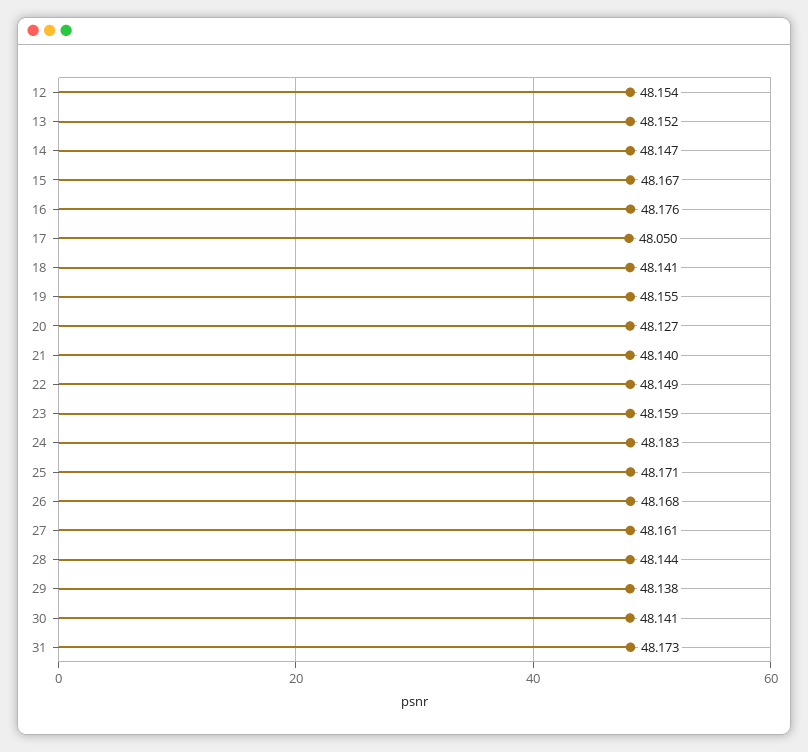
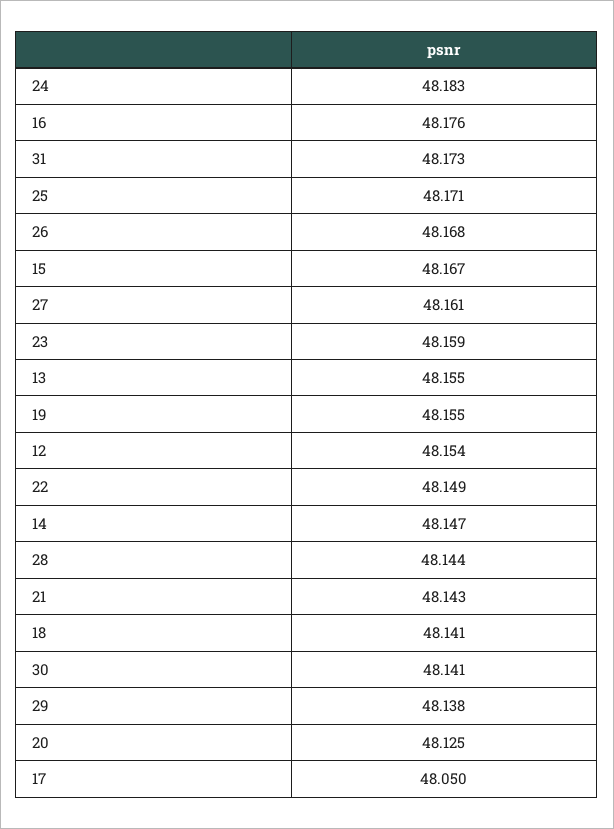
  {
    "12": 48.154,
-   "13": 48.152,
+   "13": 48.155,
    "14": 48.147,
    "15": 48.167,
    "16": 48.176,
    "17": 48.05,
    "18": 48.141,
    "19": 48.155,
-   "20": 48.127,
+   "20": 48.125,
-   "21": 48.14,
+   "21": 48.143,
    "22": 48.149,
    "23": 48.159,
    "24": 48.183,
    "25": 48.171,
    "26": 48.168,
    "27": 48.161,
    "28": 48.144,
    "29": 48.138,
    "30": 48.141,
    "31": 48.173
  }

